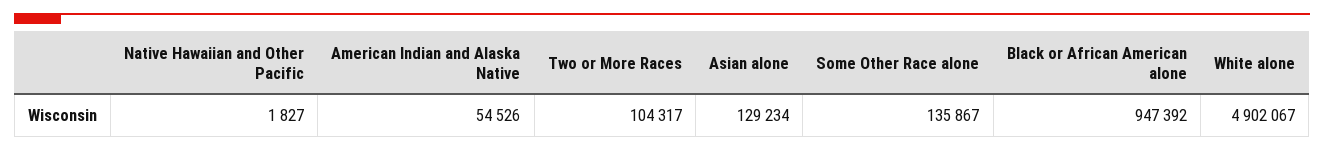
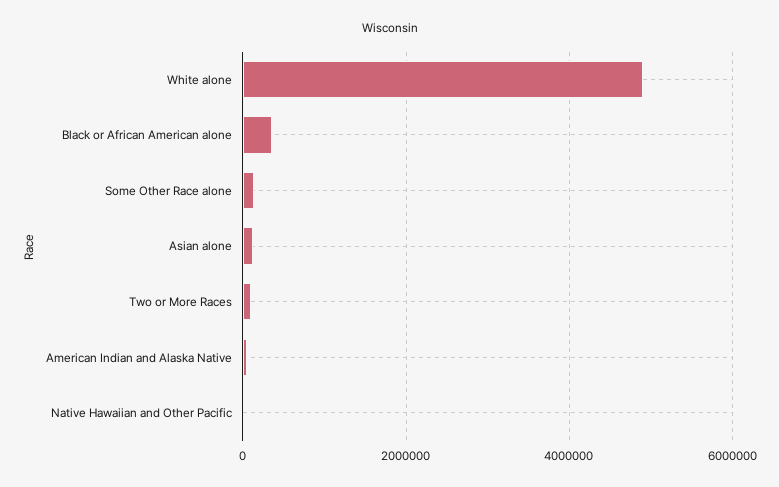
  {
    "Native Hawaiian and Other Pacific": 1827,
    "American Indian and Alaska Native": 54526,
    "Two or More Races": 104317,
    "Asian alone": 129234,
    "Some Other Race alone": 135867,
-   "Black or African American alone": 947392,
+   "Black or African American alone": 400000,
    "White alone": 4902067
  }

